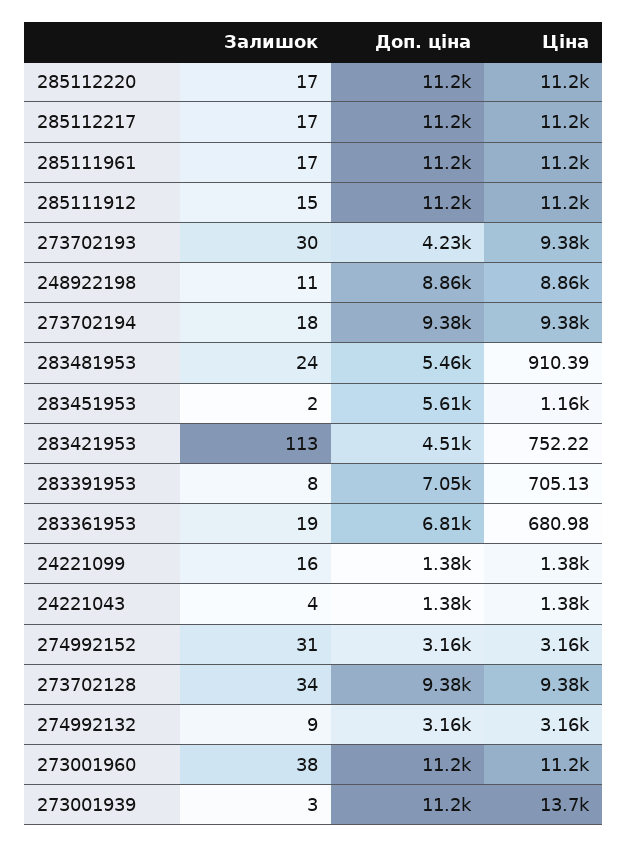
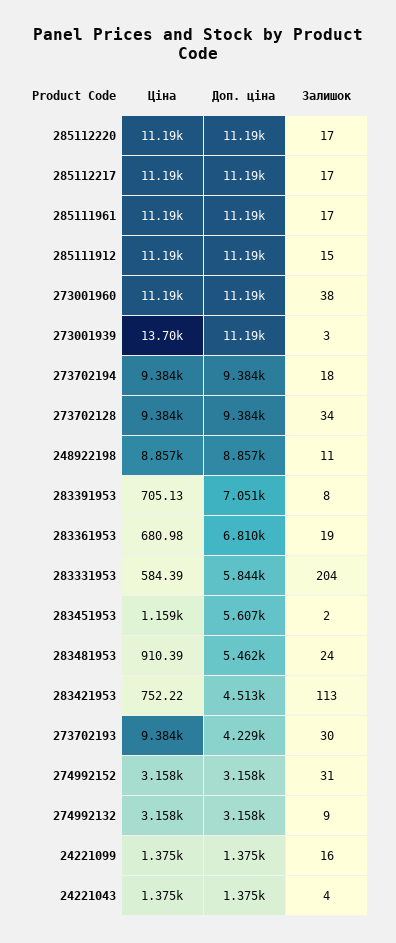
  {
    "Залишок": {
      "285112220": 17,
      "285112217": 17,
      "285111961": 17,
      "285111912": 15,
      "273702193": 30,
      "248922198": 11,
      "273702194": 18,
      "283481953": 24,
      "283451953": 2,
      "283421953": 113,
      "283391953": 8,
      "283361953": 19,
      "24221099": 16,
      "24221043": 4,
      "274992152": 31,
      "273702128": 34,
      "274992132": 9,
      "273001960": 38,
-     "273001939": 3
+     "273001939": 3,
+     "283331953": 204
    },
    "Доп. ціна": {
      "285112220": 11190,
      "285112217": 11190,
      "285111961": 11190,
      "285111912": 11190,
      "273702193": 4229,
      "248922198": 8857,
      "273702194": 9384,
      "283481953": 5462,
      "283451953": 5607,
      "283421953": 4513,
      "283391953": 7051,
      "283361953": 6810,
      "24221099": 1375,
      "24221043": 1375,
      "274992152": 3158,
      "273702128": 9384,
      "274992132": 3158,
      "273001960": 11190,
-     "273001939": 11190
+     "273001939": 11190,
+     "283331953": 5844
    },
    "Ціна": {
      "285112220": 11190,
      "285112217": 11190,
      "285111961": 11190,
      "285111912": 11190,
      "273702193": 9384,
      "248922198": 8857,
      "273702194": 9384,
      "283481953": 910.39,
      "283451953": 1159,
      "283421953": 752.22,
      "283391953": 705.13,
      "283361953": 680.98,
      "24221099": 1375,
      "24221043": 1375,
      "274992152": 3158,
      "273702128": 9384,
      "274992132": 3158,
      "273001960": 11190,
-     "273001939": 13700
+     "273001939": 13700,
+     "283331953": 584.39
    }
  }

